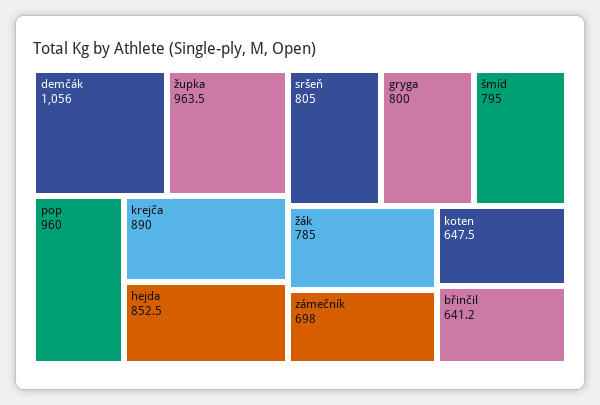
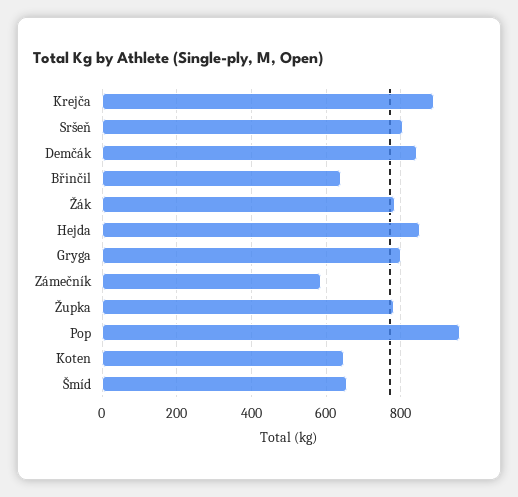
  {
-   "demčák": 1056,
+   "demčák": 840,
-   "župka": 963.5,
+   "župka": 780,
    "pop": 960,
    "krejča": 890,
    "hejda": 852.5,
    "sršeň": 805,
    "gryga": 800,
-   "šmíd": 795,
+   "šmíd": 660,
    "žák": 785,
-   "zámečník": 698,
+   "zámečník": 580,
    "koten": 647.5,
    "břinčil": 641.2
  }

